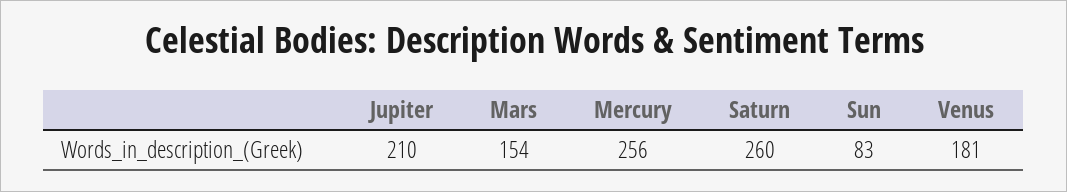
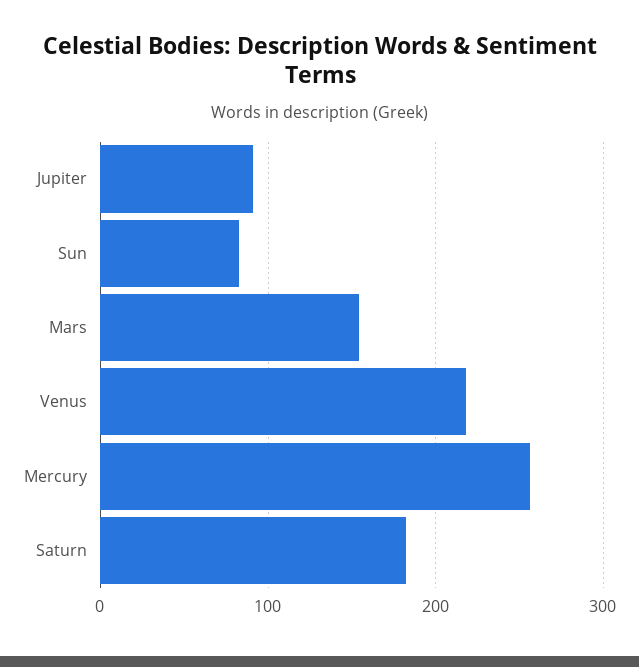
  {
-   "Jupiter": 210,
+   "Jupiter": 90,
    "Mars": 154,
    "Mercury": 256,
-   "Saturn": 260,
+   "Saturn": 180,
    "Sun": 83,
-   "Venus": 181
+   "Venus": 220
  }

